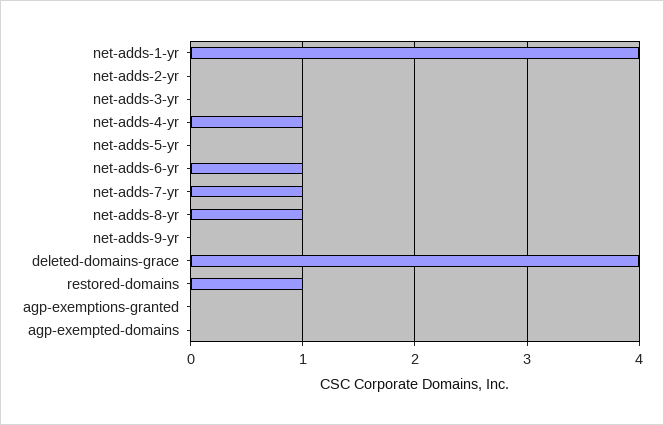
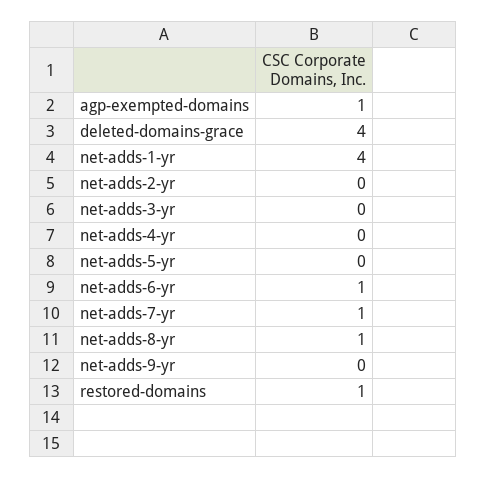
  {
    "net-adds-1-yr": 4,
    "net-adds-2-yr": 0,
    "net-adds-3-yr": 0,
-   "net-adds-4-yr": 1,
+   "net-adds-4-yr": 0,
    "net-adds-5-yr": 0,
    "net-adds-6-yr": 1,
    "net-adds-7-yr": 1,
    "net-adds-8-yr": 1,
    "net-adds-9-yr": 0,
    "deleted-domains-grace": 4,
    "restored-domains": 1,
-   "agp-exemptions-granted": 0,
-   "agp-exempted-domains": 0
+   "agp-exempted-domains": 1
  }

